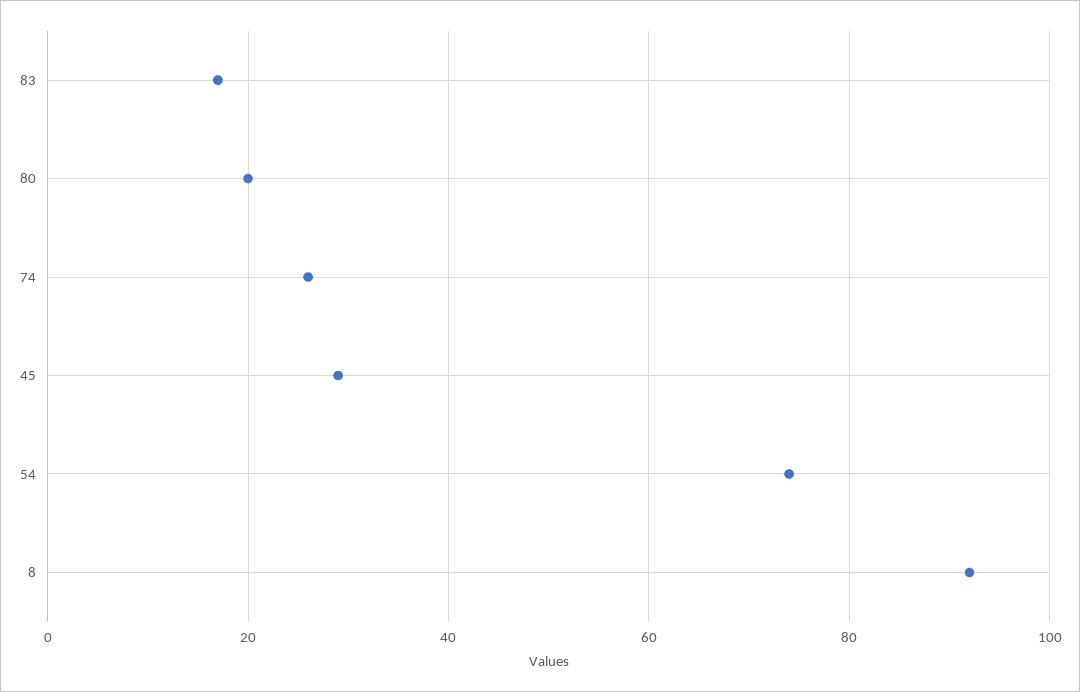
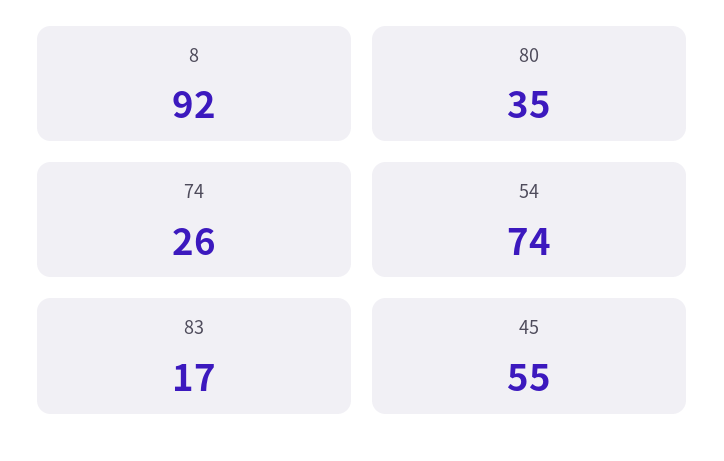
  {
    "83": 17,
-   "80": 20,
+   "80": 35,
    "74": 26,
-   "45": 30,
+   "45": 55,
    "54": 74,
    "8": 92
  }

